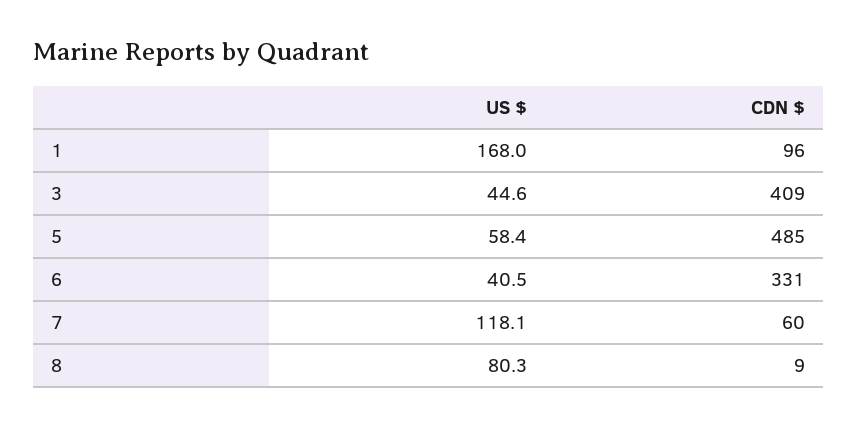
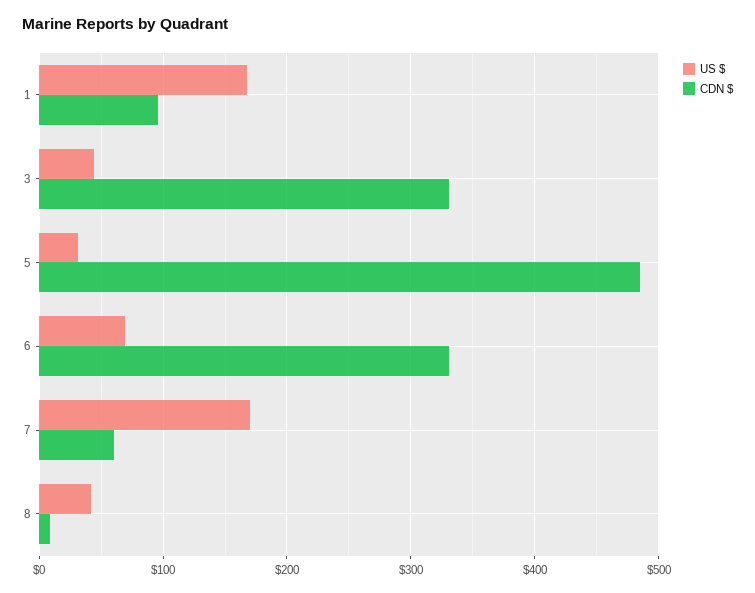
  {
    "US $": {
      "1": 168,
      "3": 44.6,
-     "5": 58.4,
+     "5": 30,
-     "6": 40.5,
+     "6": 70,
-     "7": 118.1,
+     "7": 170,
-     "8": 80.3
+     "8": 40
    },
    "CDN $": {
      "1": 96,
-     "3": 409,
+     "3": 330,
      "5": 485,
      "6": 331,
      "7": 60,
      "8": 9
    }
  }

